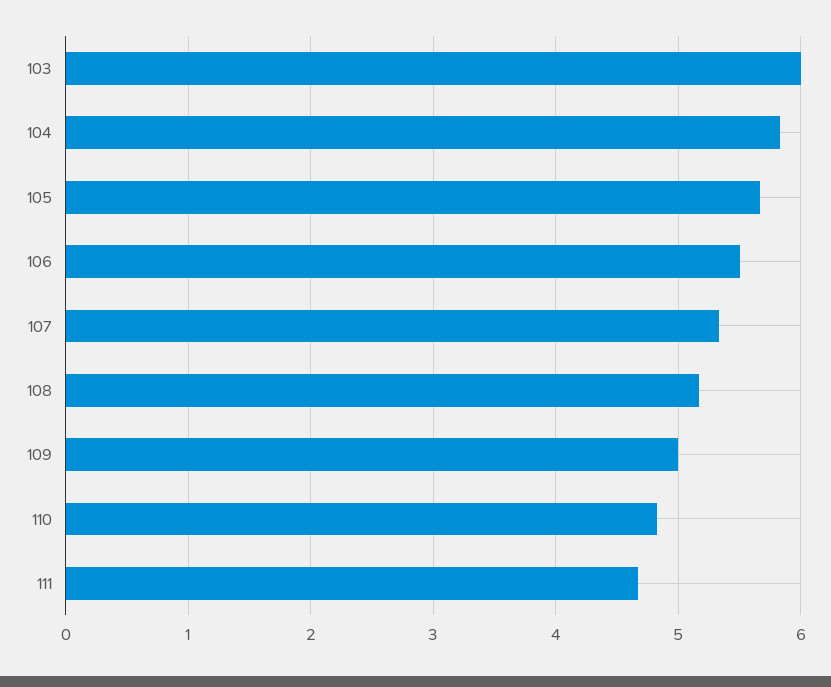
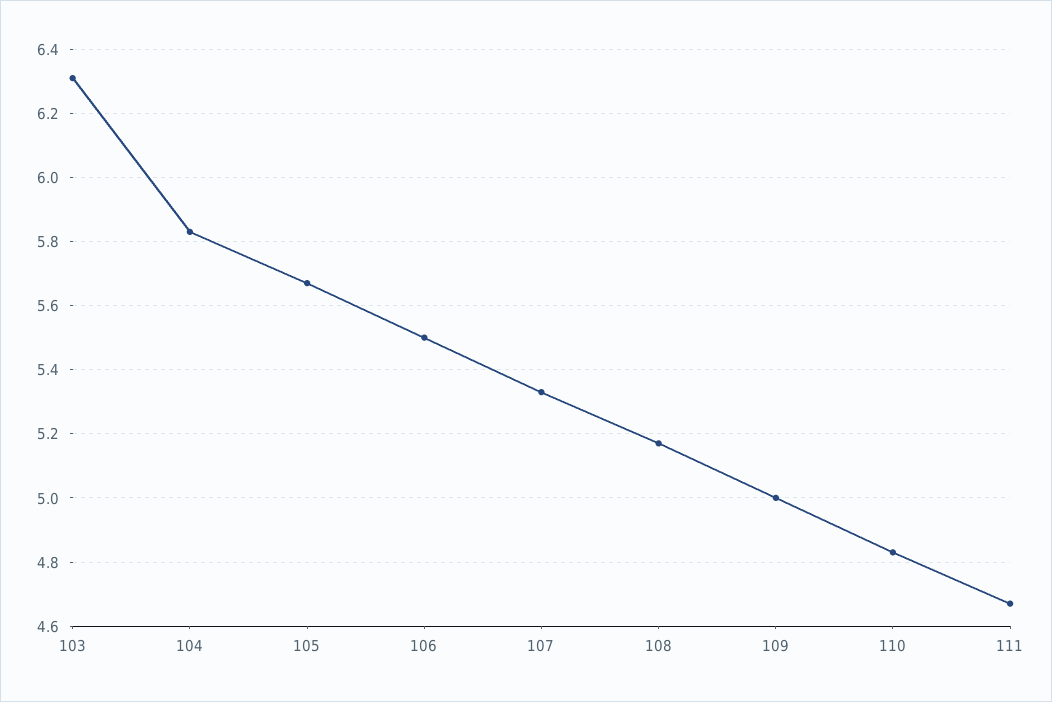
  {
-   "103": 6,
+   "103": 6.3,
    "104": 5.85,
    "105": 5.65,
    "106": 5.5,
    "107": 5.35,
    "108": 5.15,
    "109": 5,
    "110": 4.85,
    "111": 4.65
  }

